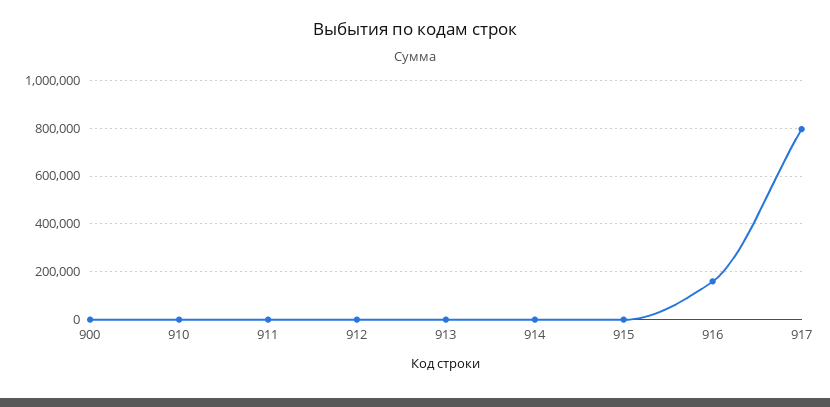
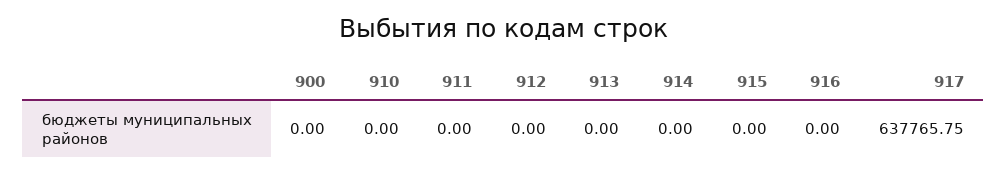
  {
    "900": 0,
    "910": 0,
    "911": 0,
    "912": 0,
    "913": 0,
    "914": 0,
    "915": 0,
-   "916": 150000,
+   "916": 0,
-   "917": 800000
+   "917": 637765.75
  }

